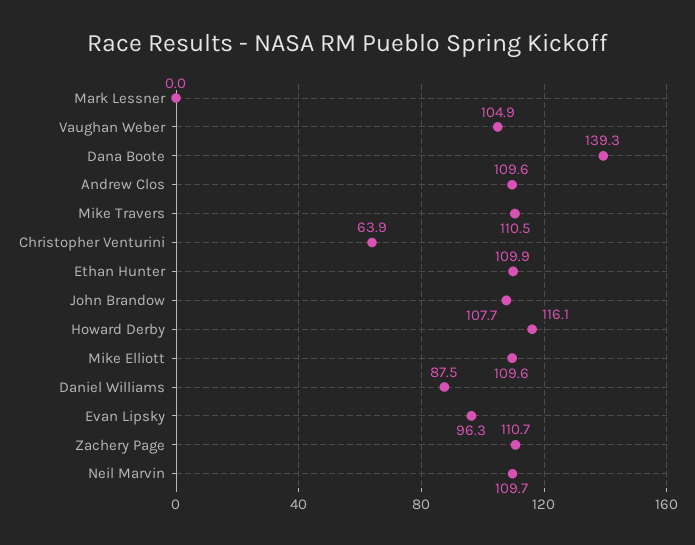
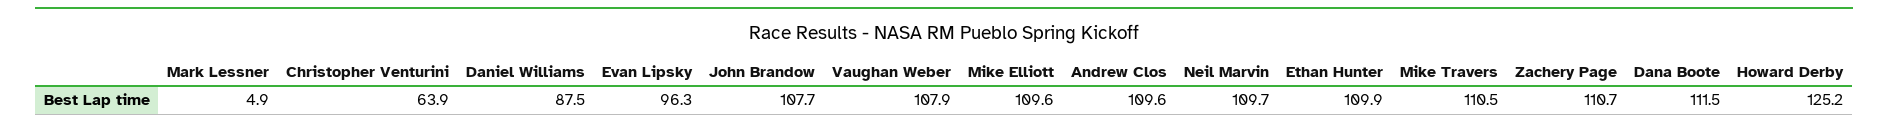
  {
-   "Mark Lessner": 0,
+   "Mark Lessner": 4.9,
-   "Vaughan Weber": 104.9,
+   "Vaughan Weber": 107.9,
-   "Dana Boote": 139.3,
+   "Dana Boote": 111.5,
    "Andrew Clos": 109.6,
    "Mike Travers": 110.5,
    "Christopher Venturini": 63.9,
    "Ethan Hunter": 109.9,
    "John Brandow": 107.7,
-   "Howard Derby": 116.1,
+   "Howard Derby": 125.2,
    "Mike Elliott": 109.6,
    "Daniel Williams": 87.5,
    "Evan Lipsky": 96.3,
    "Zachery Page": 110.7,
    "Neil Marvin": 109.7
  }

